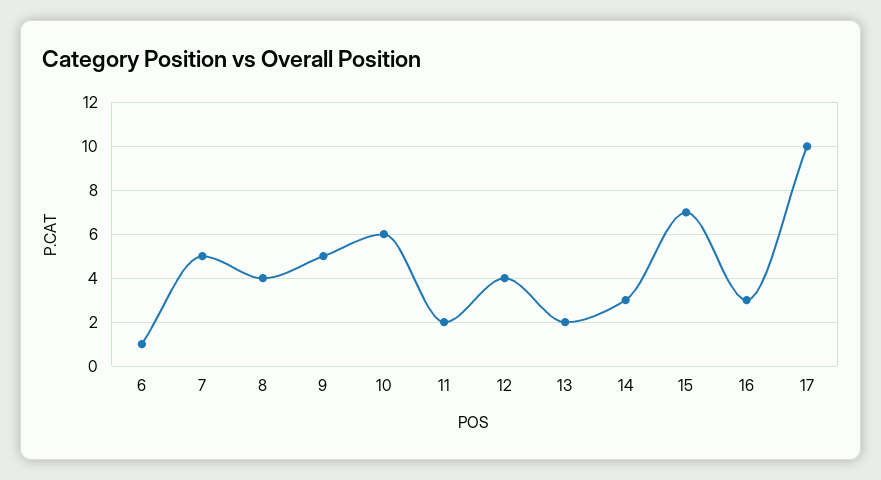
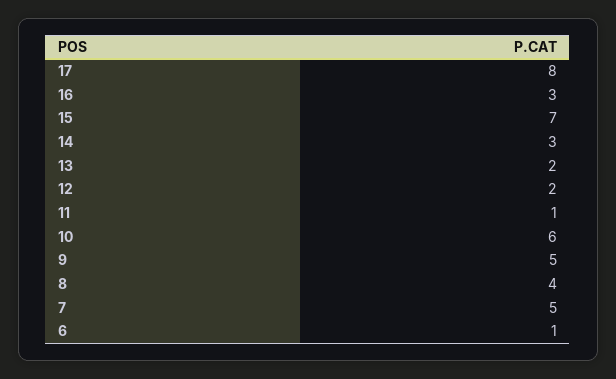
  {
    "6": 1,
    "7": 5,
    "8": 4,
    "9": 5,
    "10": 6,
-   "11": 2,
+   "11": 1,
-   "12": 4,
+   "12": 2,
    "13": 2,
    "14": 3,
    "15": 7,
    "16": 3,
-   "17": 10
+   "17": 8
  }

